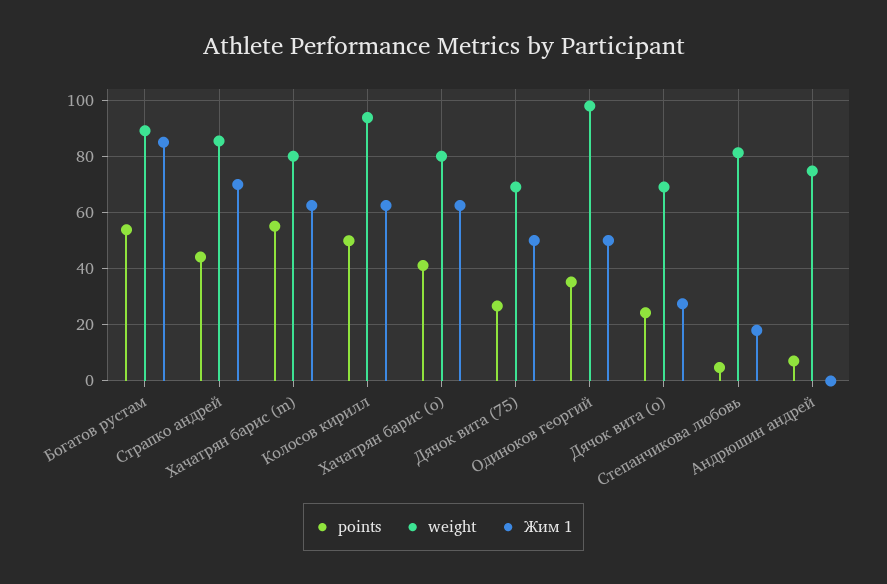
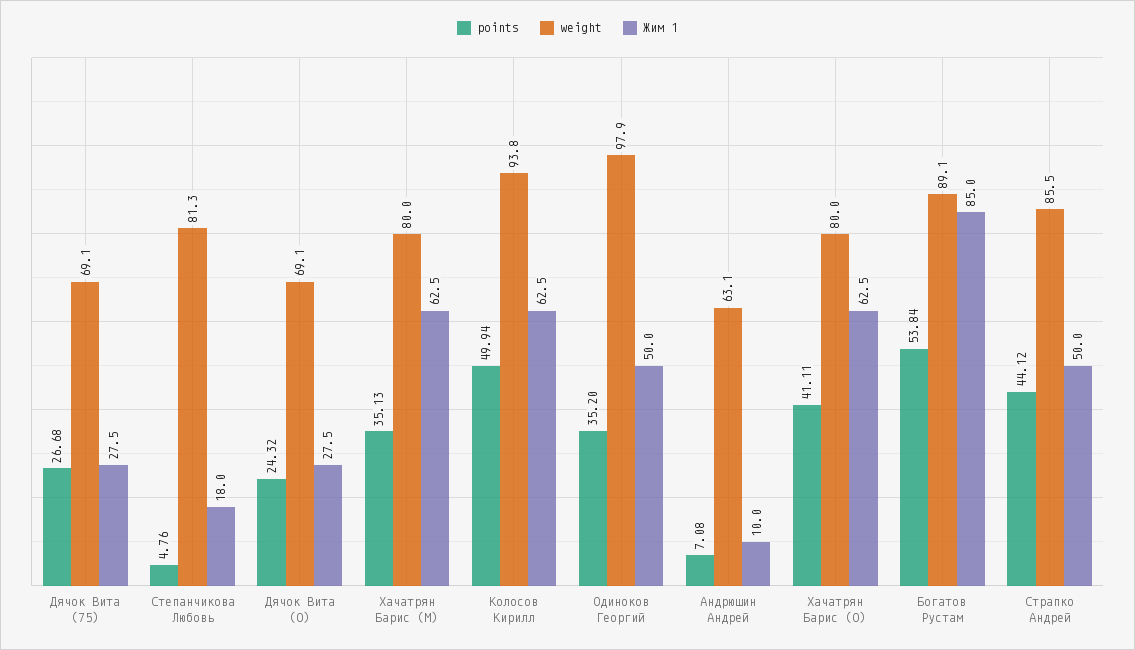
  {
    "points": {
      "Богатов рустам": 53.84,
      "Страпко андрей": 44.12,
-     "Хачатрян барис (m)": 55,
+     "Хачатрян барис (m)": 35.13,
      "Колосов кирилл": 49.94,
      "Хачатрян барис (o)": 41.11,
      "Дячок вита (75)": 26.68,
      "Одиноков георгий": 35.2,
      "Дячок вита (o)": 24.32,
      "Степанчикова любовь": 4.76,
      "Андрюшин андрей": 7.08
    },
    "weight": {
      "Богатов рустам": 89.1,
      "Страпко андрей": 85.5,
      "Хачатрян барис (m)": 80,
      "Колосов кирилл": 93.8,
      "Хачатрян барис (o)": 80,
      "Дячок вита (75)": 69.1,
      "Одиноков георгий": 97.9,
      "Дячок вита (o)": 69.1,
      "Степанчикова любовь": 81.3,
-     "Андрюшин андрей": 75
+     "Андрюшин андрей": 63.1
    },
    "Жим 1": {
      "Богатов рустам": 85,
-     "Страпко андрей": 70,
+     "Страпко андрей": 50,
      "Хачатрян барис (m)": 62.5,
      "Колосов кирилл": 62.5,
      "Хачатрян барис (o)": 62.5,
-     "Дячок вита (75)": 50,
+     "Дячок вита (75)": 27.5,
      "Одиноков георгий": 50,
      "Дячок вита (o)": 27.5,
      "Степанчикова любовь": 18,
-     "Андрюшин андрей": 0
+     "Андрюшин андрей": 10
    }
  }

